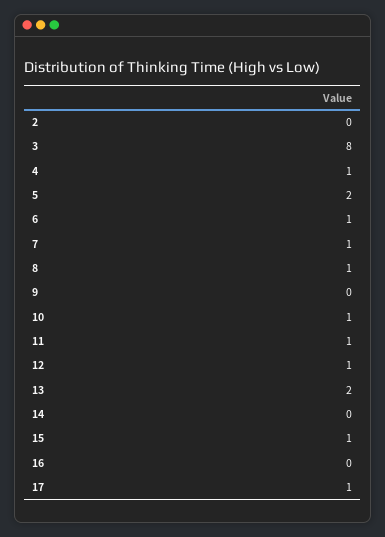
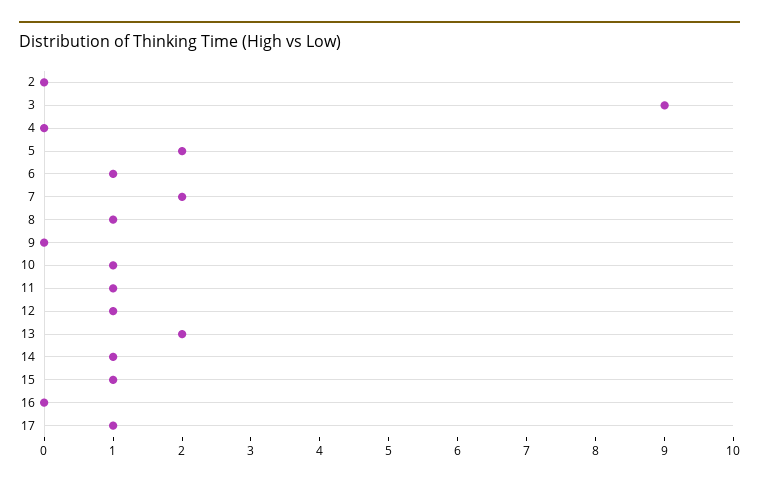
  {
    "2": 0,
-   "3": 8,
+   "3": 9,
-   "4": 1,
+   "4": 0,
    "5": 2,
    "6": 1,
-   "7": 1,
+   "7": 2,
    "8": 1,
    "9": 0,
    "10": 1,
    "11": 1,
    "12": 1,
    "13": 2,
-   "14": 0,
+   "14": 1,
    "15": 1,
    "16": 0,
    "17": 1
  }

